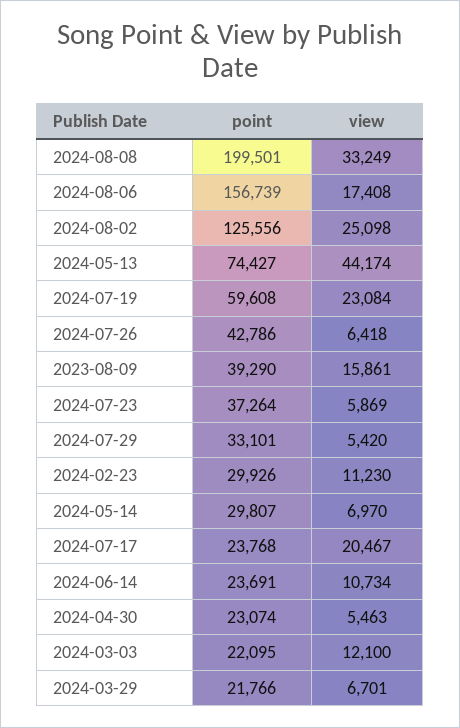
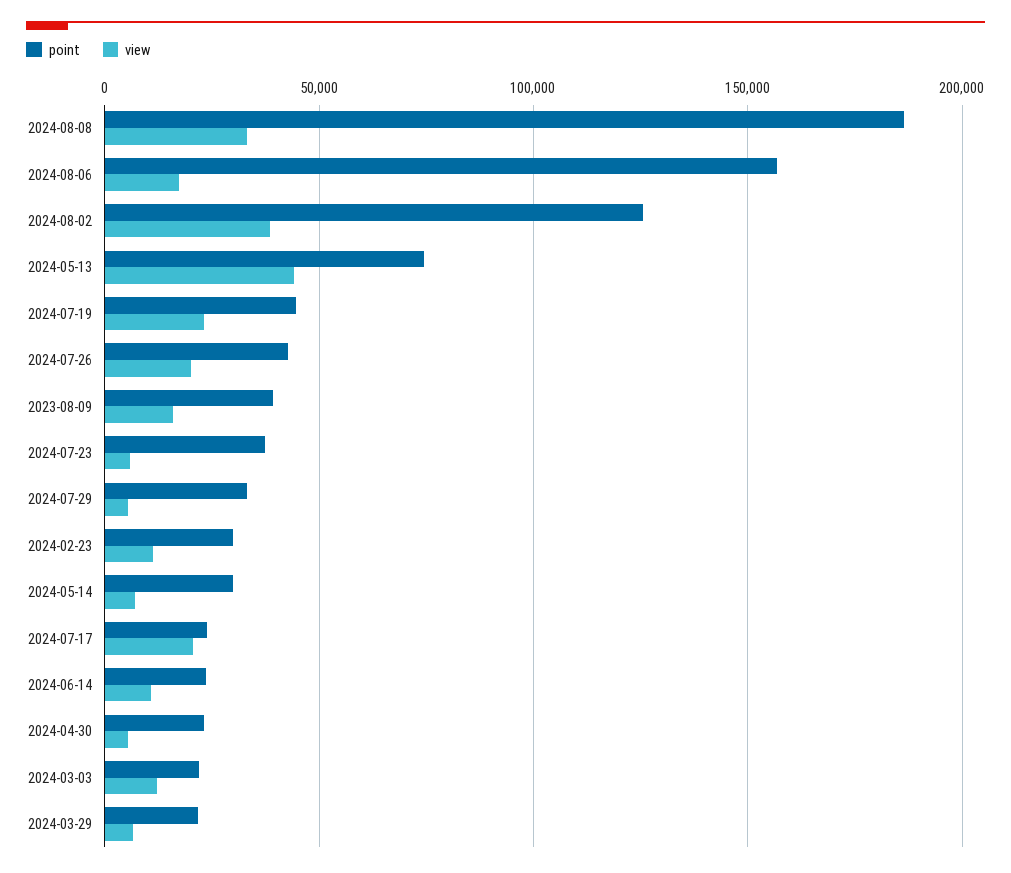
  {
    "point": {
-     "2024-08-08": 199501,
+     "2024-08-08": 185000,
      "2024-08-06": 156739,
      "2024-08-02": 125556,
      "2024-05-13": 74427,
-     "2024-07-19": 59608,
+     "2024-07-19": 45000,
      "2024-07-26": 42786,
      "2023-08-09": 39290,
      "2024-07-23": 37264,
      "2024-07-29": 33101,
      "2024-02-23": 29926,
      "2024-05-14": 29807,
      "2024-07-17": 23768,
      "2024-06-14": 23691,
      "2024-04-30": 23074,
      "2024-03-03": 22095,
      "2024-03-29": 21766
    },
    "view": {
      "2024-08-08": 33249,
      "2024-08-06": 17408,
-     "2024-08-02": 25098,
+     "2024-08-02": 40000,
      "2024-05-13": 44174,
      "2024-07-19": 23084,
-     "2024-07-26": 6418,
+     "2024-07-26": 20000,
      "2023-08-09": 15861,
      "2024-07-23": 5869,
      "2024-07-29": 5420,
      "2024-02-23": 11230,
      "2024-05-14": 6970,
      "2024-07-17": 20467,
      "2024-06-14": 10734,
      "2024-04-30": 5463,
      "2024-03-03": 12100,
      "2024-03-29": 6701
    }
  }

